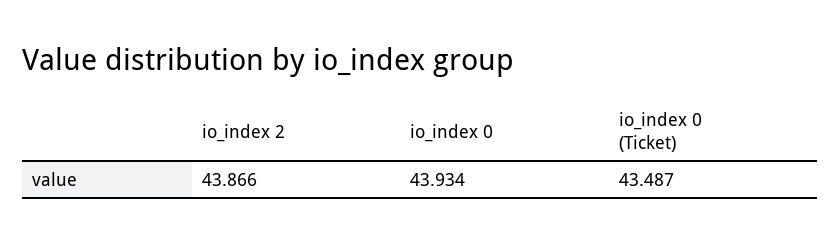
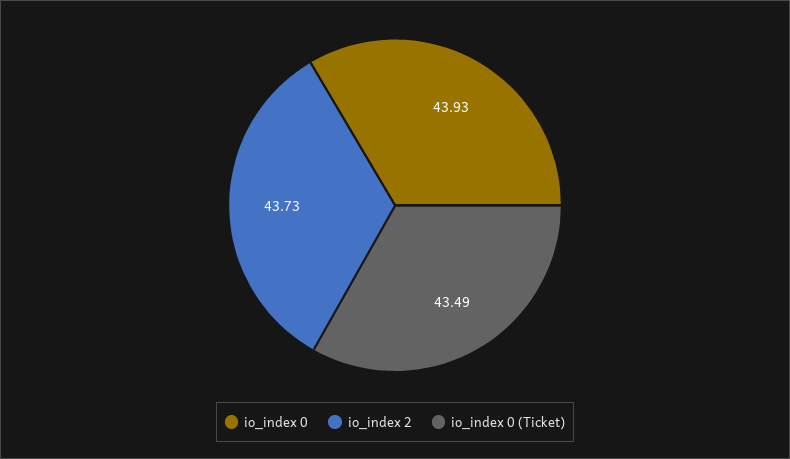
  {
-   "io_index 2": 43.866,
+   "io_index 2": 43.73,
    "io_index 0": 43.934,
    "io_index 0 (Ticket)": 43.487
  }

